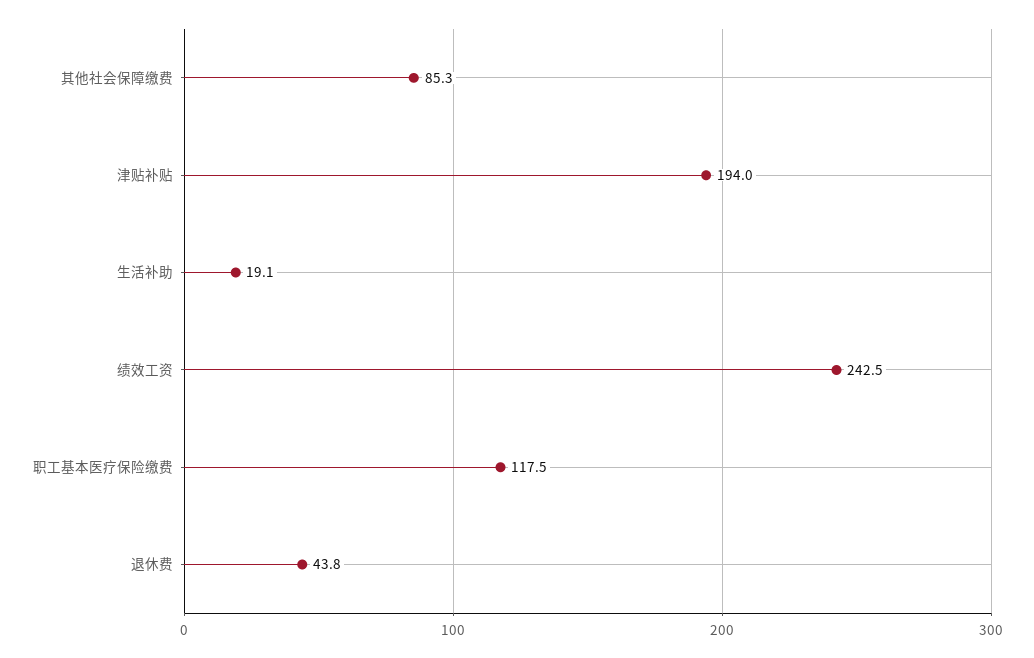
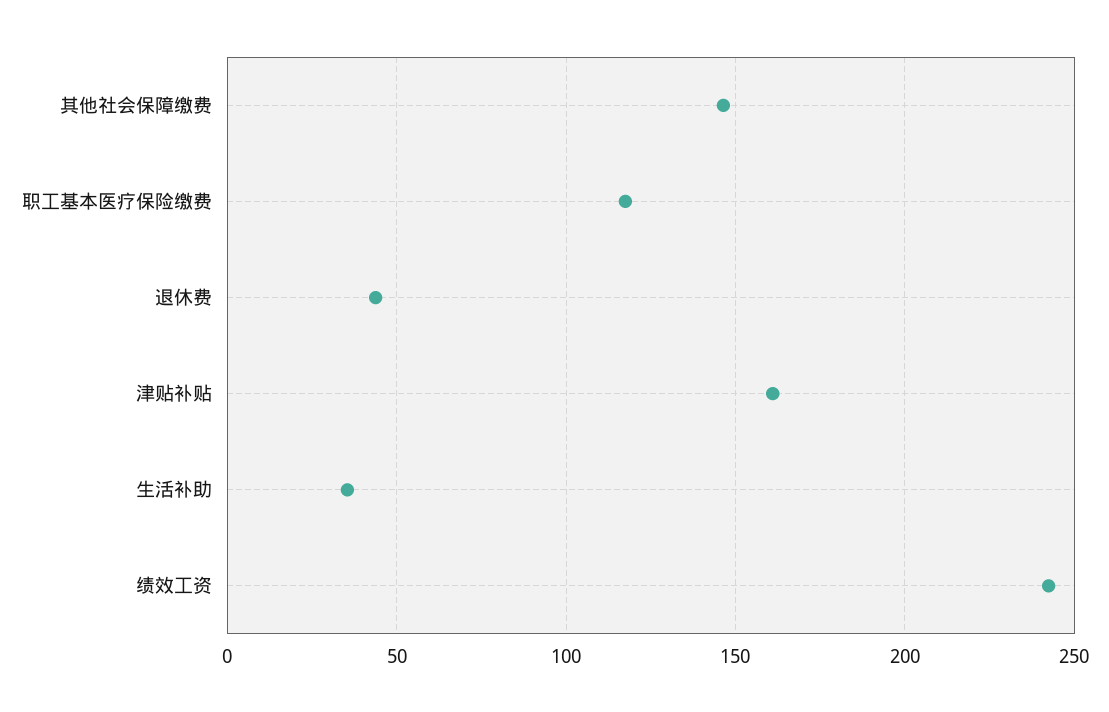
  {
-   "其他社会保障缴费": 85.3,
+   "其他社会保障缴费": 145,
-   "津贴补贴": 194,
+   "津贴补贴": 160,
-   "生活补助": 19.1,
+   "生活补助": 35,
    "绩效工资": 242.5,
    "职工基本医疗保险缴费": 117.5,
    "退休费": 43.8
  }

